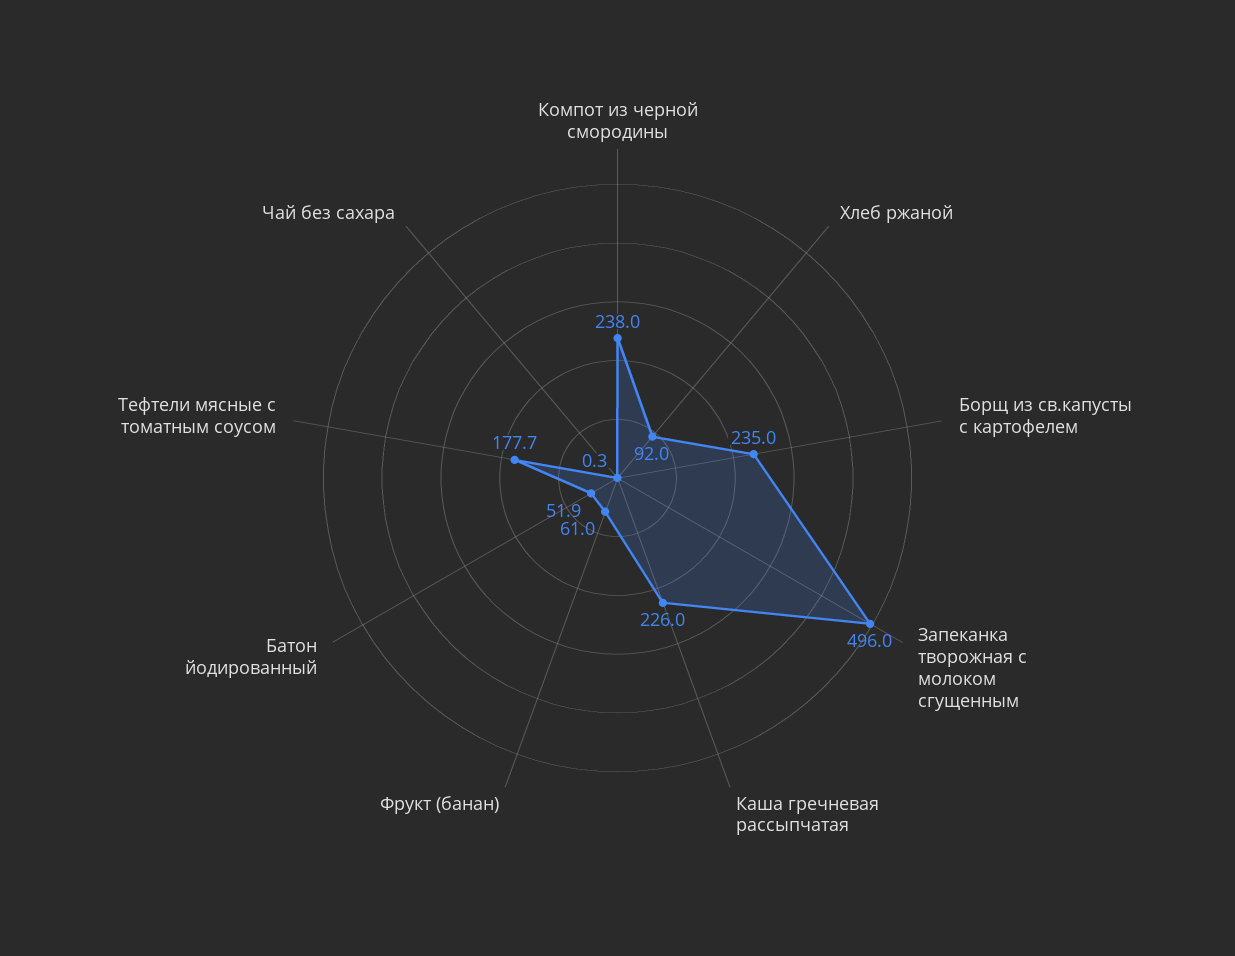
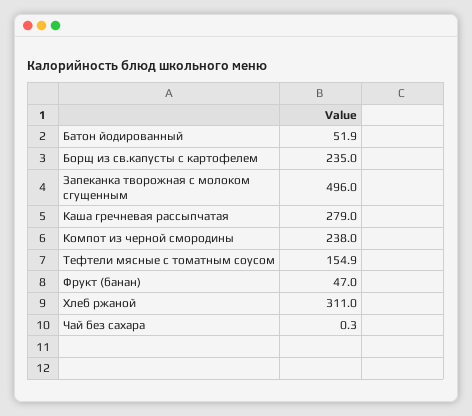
  {
    "Компот из черной смородины": 238,
-   "Хлеб ржаной": 92,
+   "Хлеб ржаной": 311,
    "Борщ из св.капусты с картофелем": 235,
    "Запеканка творожная с молоком сгущенным": 496,
-   "Каша гречневая рассыпчатая": 226,
+   "Каша гречневая рассыпчатая": 279,
-   "Фрукт (банан)": 61,
+   "Фрукт (банан)": 47,
    "Батон йодированный": 51.9,
-   "Тефтели мясные с томатным соусом": 177.7,
+   "Тефтели мясные с томатным соусом": 154.9,
    "Чай без сахара": 0.3
  }

